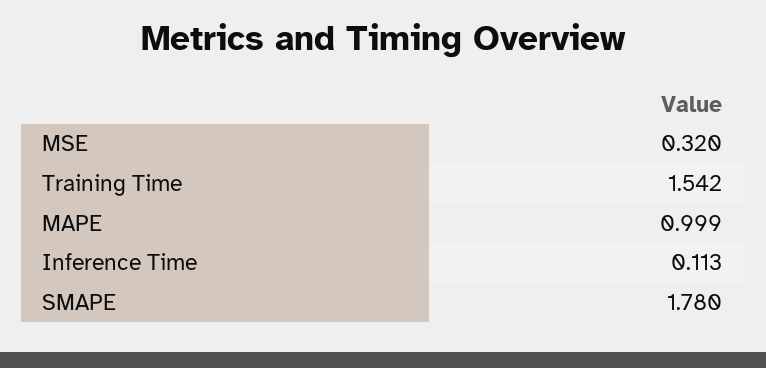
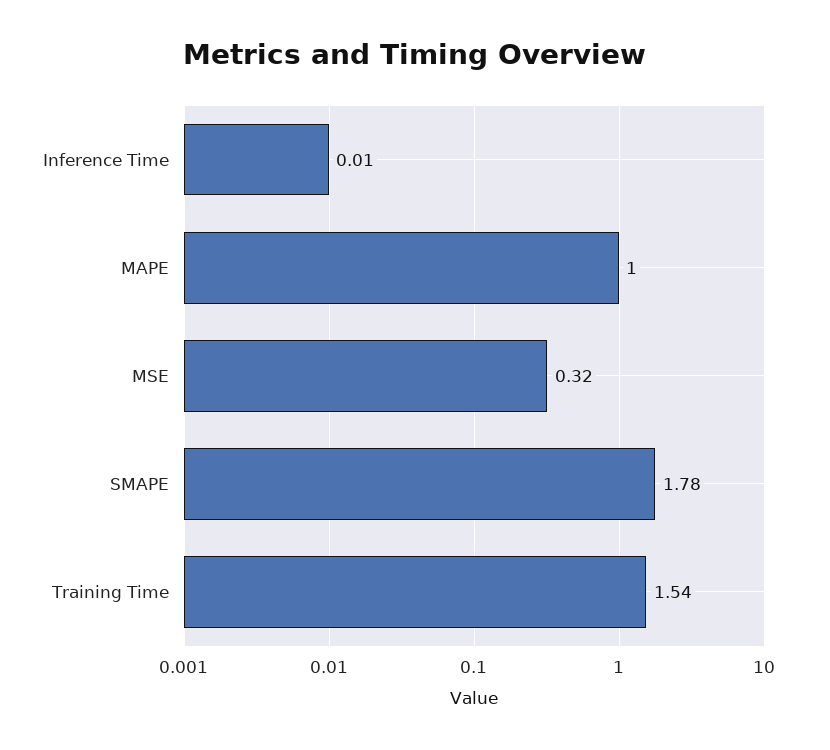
  {
    "MSE": 0.32,
    "Training Time": 1.542,
    "MAPE": 0.999,
-   "Inference Time": 0.113,
+   "Inference Time": 0.01,
    "SMAPE": 1.78
  }

